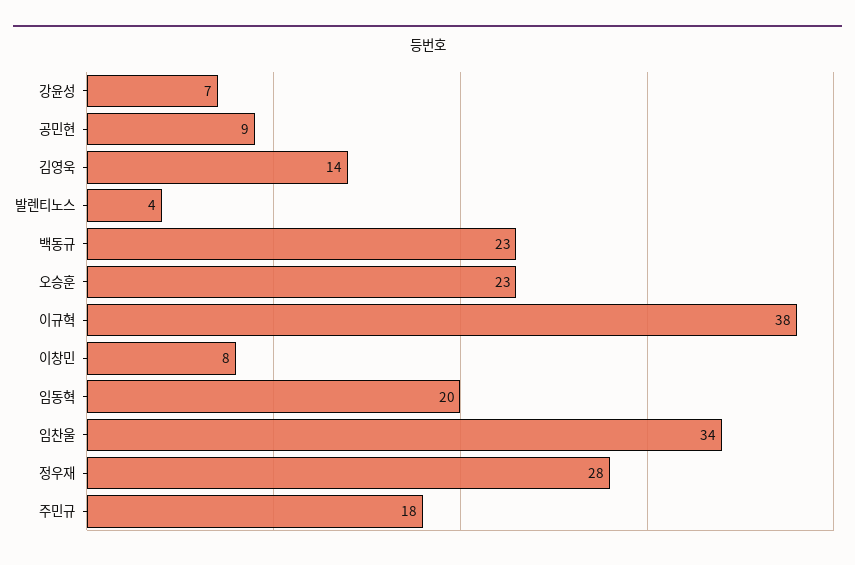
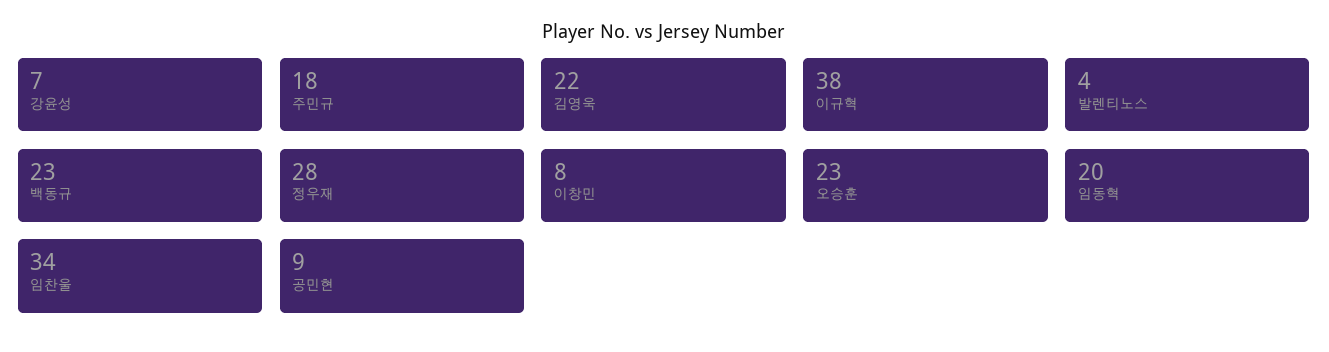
  {
    "강윤성": 7,
    "공민현": 9,
-   "김영욱": 14,
+   "김영욱": 22,
    "발렌티노스": 4,
    "백동규": 23,
    "오승훈": 23,
    "이규혁": 38,
    "이창민": 8,
    "임동혁": 20,
    "임찬울": 34,
    "정우재": 28,
    "주민규": 18
  }

